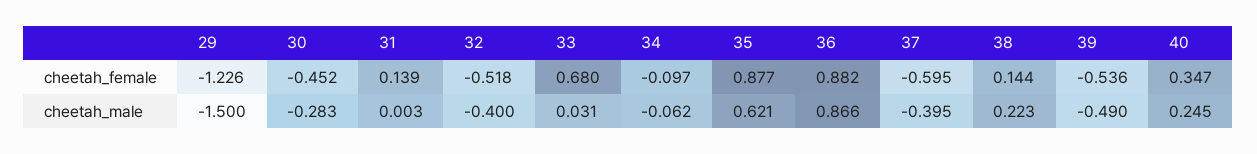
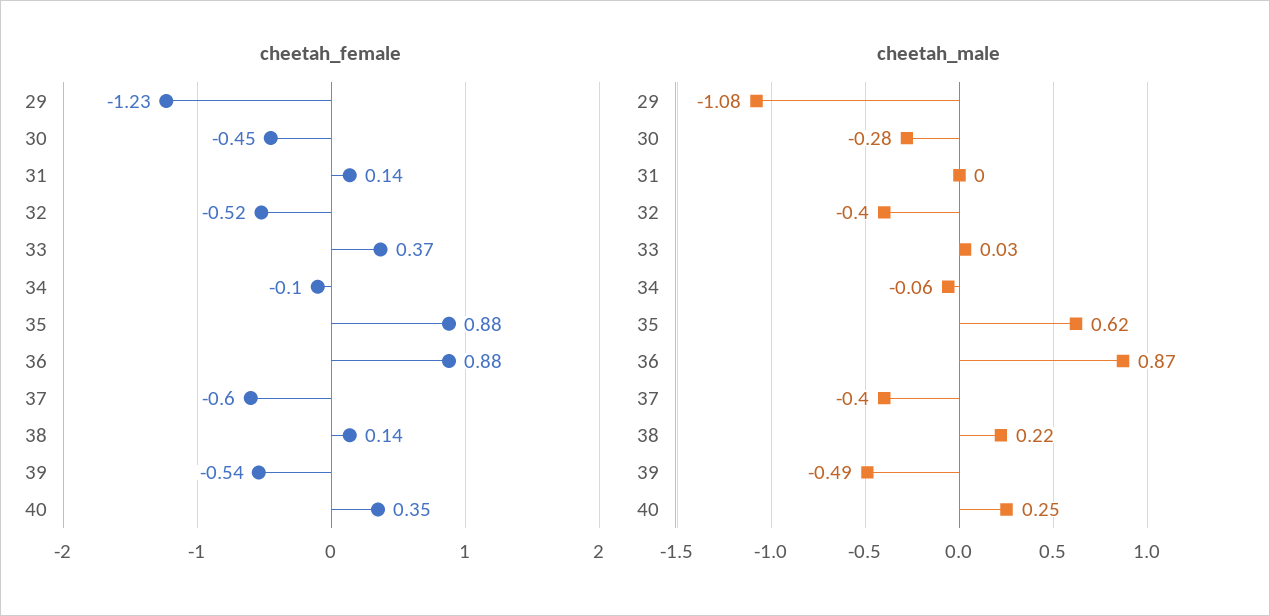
  {
    "cheetah_female": {
      "29": -1.226,
      "30": -0.452,
      "31": 0.139,
      "32": -0.518,
-     "33": 0.68,
+     "33": 0.37,
      "34": -0.097,
      "35": 0.877,
      "36": 0.882,
      "37": -0.595,
      "38": 0.144,
      "39": -0.536,
      "40": 0.347
    },
    "cheetah_male": {
-     "29": -1.5,
+     "29": -1.08,
      "30": -0.283,
      "31": 0.003,
      "32": -0.4,
      "33": 0.031,
      "34": -0.062,
      "35": 0.621,
      "36": 0.866,
      "37": -0.395,
      "38": 0.223,
      "39": -0.49,
      "40": 0.245
    }
  }

